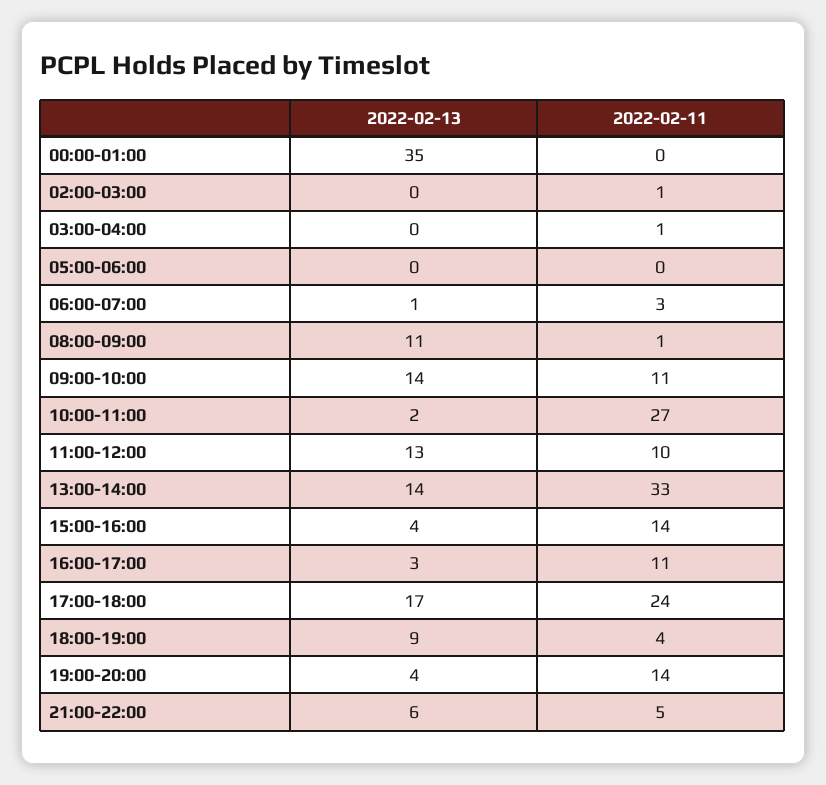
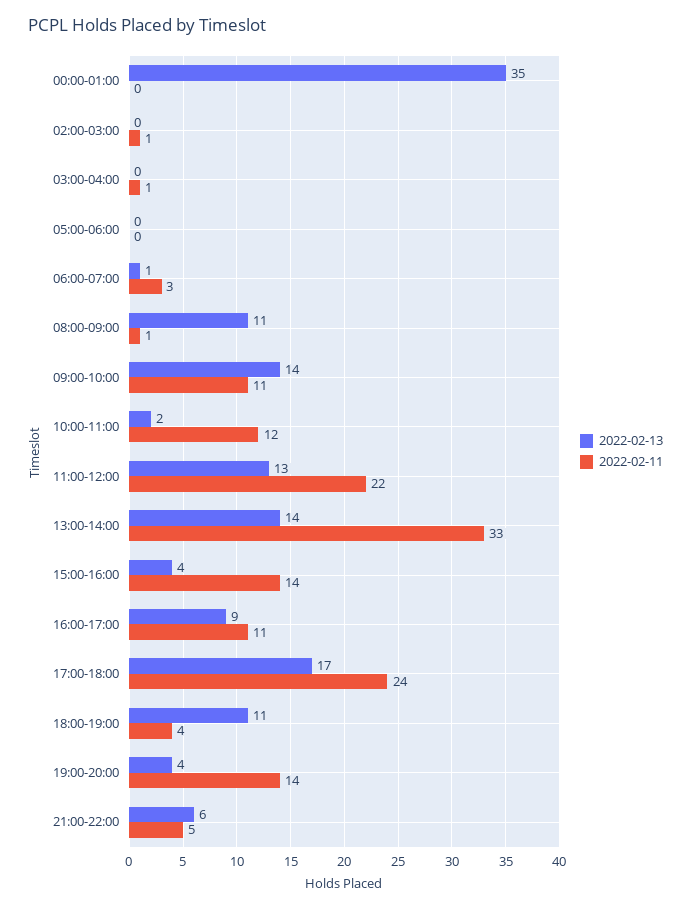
  {
    "2022-02-13": {
      "00:00-01:00": 35,
      "02:00-03:00": 0,
      "03:00-04:00": 0,
      "05:00-06:00": 0,
      "06:00-07:00": 1,
      "08:00-09:00": 11,
      "09:00-10:00": 14,
      "10:00-11:00": 2,
      "11:00-12:00": 13,
      "13:00-14:00": 14,
      "15:00-16:00": 4,
-     "16:00-17:00": 3,
+     "16:00-17:00": 9,
      "17:00-18:00": 17,
-     "18:00-19:00": 9,
+     "18:00-19:00": 11,
      "19:00-20:00": 4,
      "21:00-22:00": 6
    },
    "2022-02-11": {
      "00:00-01:00": 0,
      "02:00-03:00": 1,
      "03:00-04:00": 1,
      "05:00-06:00": 0,
      "06:00-07:00": 3,
      "08:00-09:00": 1,
      "09:00-10:00": 11,
-     "10:00-11:00": 27,
+     "10:00-11:00": 12,
-     "11:00-12:00": 10,
+     "11:00-12:00": 22,
      "13:00-14:00": 33,
      "15:00-16:00": 14,
      "16:00-17:00": 11,
      "17:00-18:00": 24,
      "18:00-19:00": 4,
      "19:00-20:00": 14,
      "21:00-22:00": 5
    }
  }

